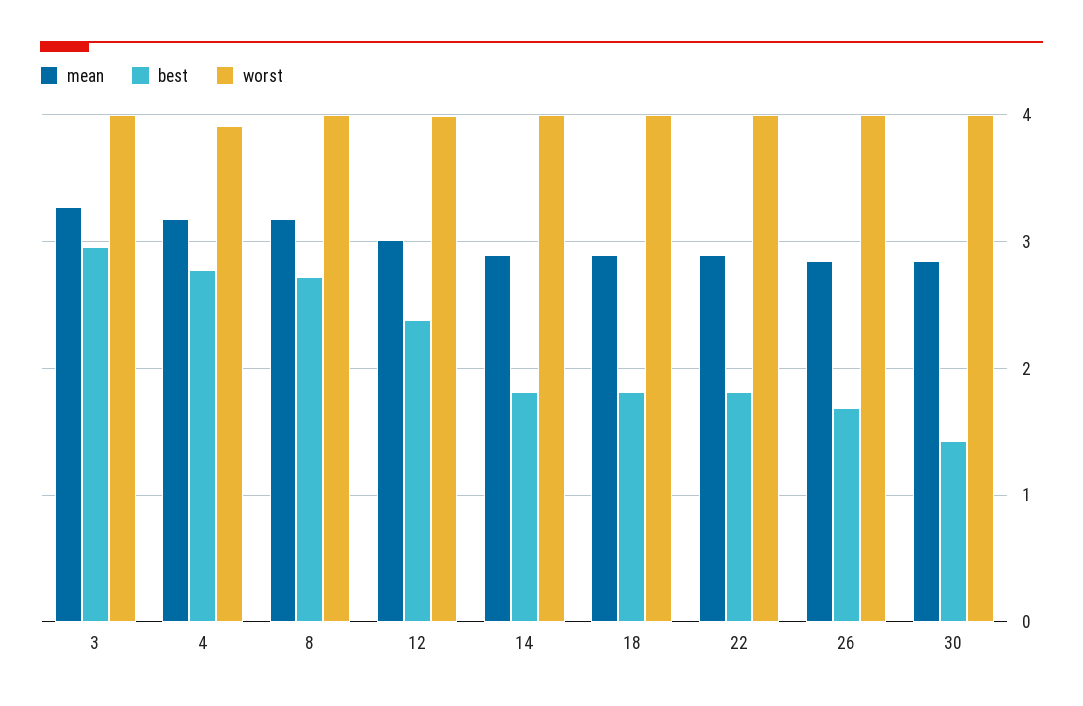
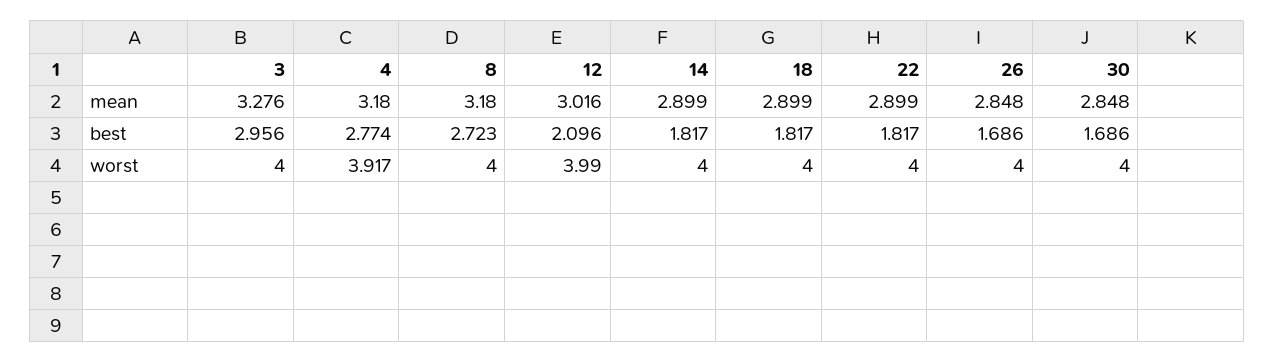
  {
    "mean": {
      "3": 3.276,
      "4": 3.18,
      "8": 3.18,
      "12": 3.016,
      "14": 2.899,
      "18": 2.899,
      "22": 2.899,
      "26": 2.848,
      "30": 2.848
    },
    "best": {
      "3": 2.956,
      "4": 2.774,
      "8": 2.723,
-     "12": 2.4,
+     "12": 2.096,
      "14": 1.817,
      "18": 1.817,
      "22": 1.817,
      "26": 1.686,
-     "30": 1.4
+     "30": 1.686
    },
    "worst": {
      "3": 4,
      "4": 3.917,
      "8": 4,
      "12": 3.99,
      "14": 4,
      "18": 4,
      "22": 4,
      "26": 4,
      "30": 4
    }
  }

